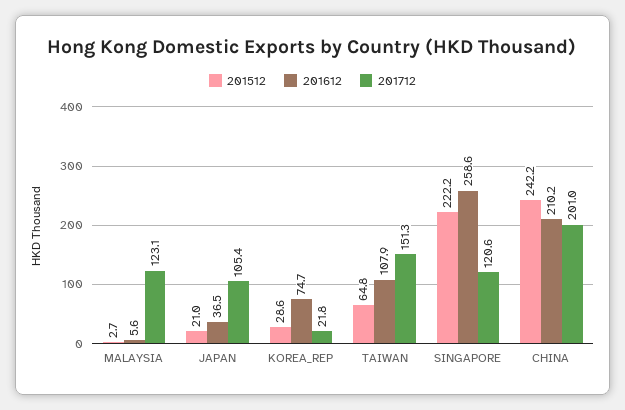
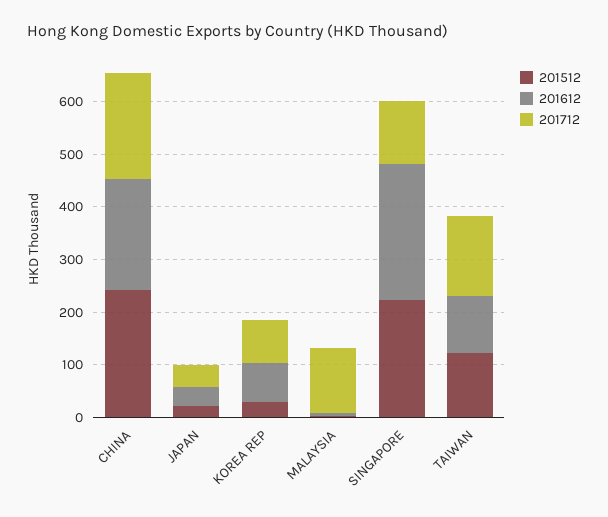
  {
    "201512": {
      "MALAYSIA": 2.7,
      "JAPAN": 21,
      "KOREA_REP": 28.6,
-     "TAIWAN": 64.8,
+     "TAIWAN": 120,
      "SINGAPORE": 222.2,
      "CHINA": 242.2
    },
    "201612": {
      "MALAYSIA": 5.6,
      "JAPAN": 36.5,
      "KOREA_REP": 74.7,
      "TAIWAN": 107.9,
      "SINGAPORE": 258.6,
      "CHINA": 210.2
    },
    "201712": {
      "MALAYSIA": 123.1,
-     "JAPAN": 105.4,
+     "JAPAN": 40,
-     "KOREA_REP": 21.8,
+     "KOREA_REP": 80,
      "TAIWAN": 151.3,
      "SINGAPORE": 120.6,
      "CHINA": 201
    }
  }

